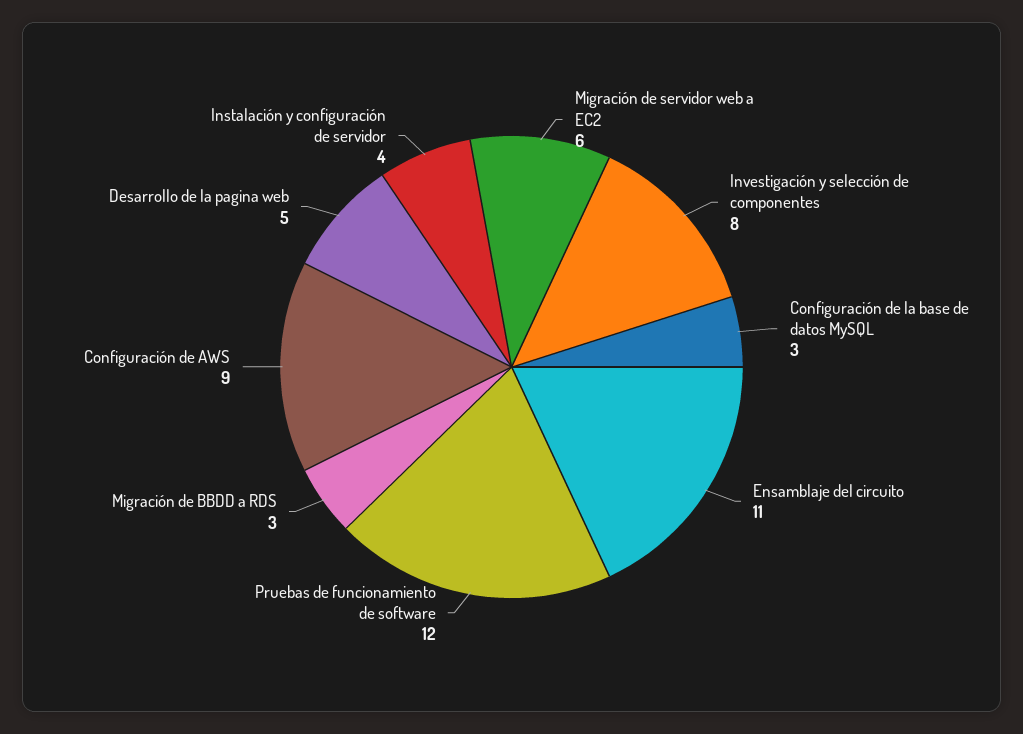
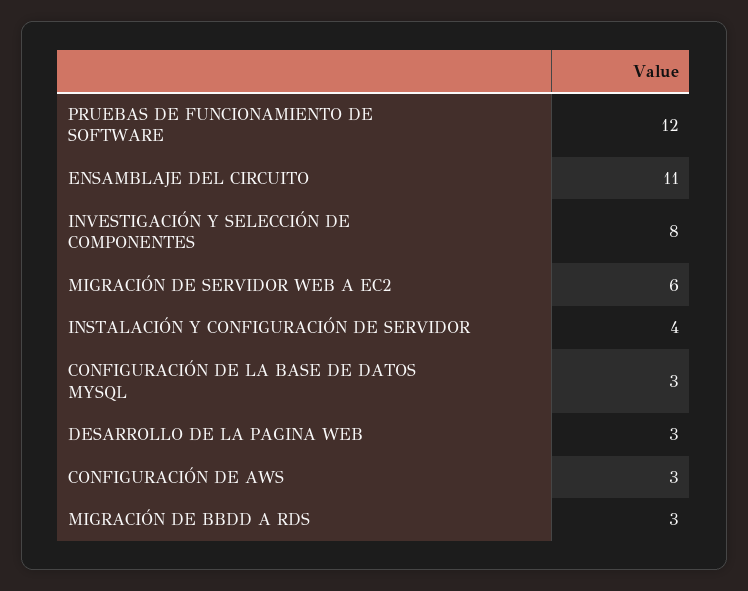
  {
    "Migración de servidor web a EC2": 6,
    "Investigación y selección de componentes": 8,
    "Configuración de la base de datos MySQL": 3,
    "Ensamblaje del circuito": 11,
    "Pruebas de funcionamiento de software": 12,
    "Migración de BBDD a RDS": 3,
-   "Configuración de AWS": 9,
+   "Configuración de AWS": 3,
-   "Desarrollo de la pagina web": 5,
+   "Desarrollo de la pagina web": 3,
    "Instalación y configuración de servidor": 4
  }

